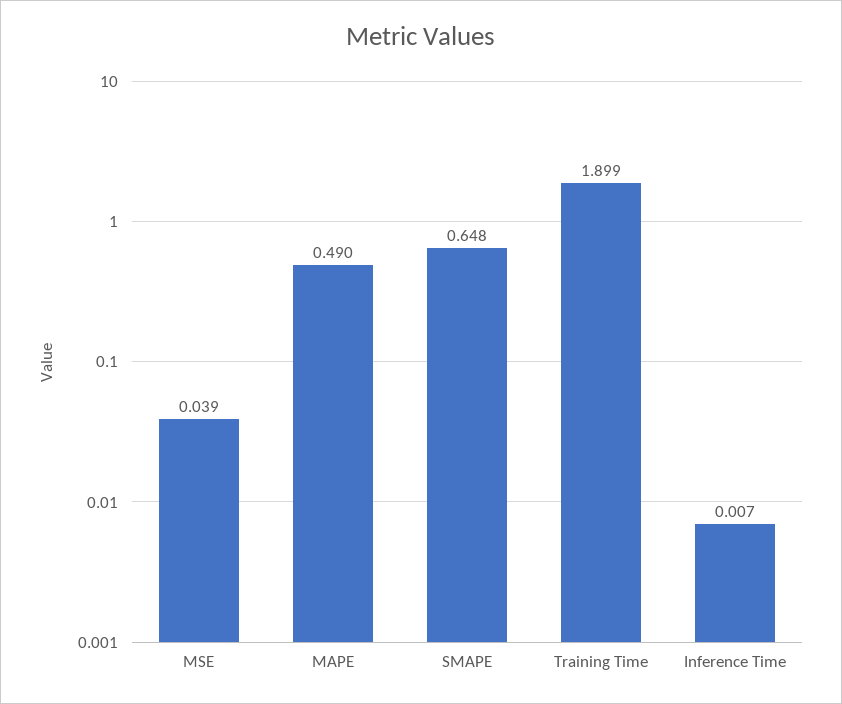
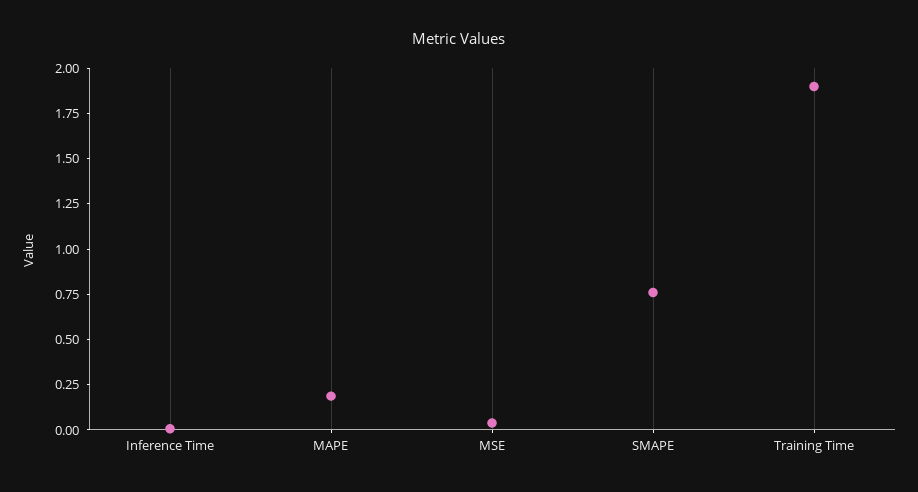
  {
    "MSE": 0.039,
-   "MAPE": 0.49,
+   "MAPE": 0.2,
-   "SMAPE": 0.648,
+   "SMAPE": 0.75,
    "Training Time": 1.899,
    "Inference Time": 0.007
  }

